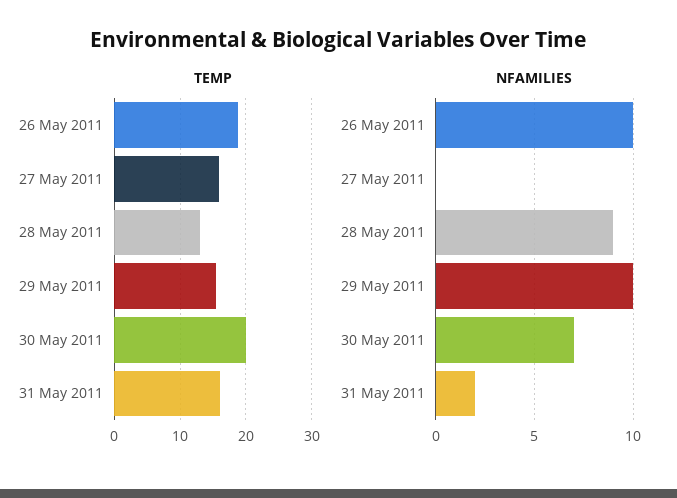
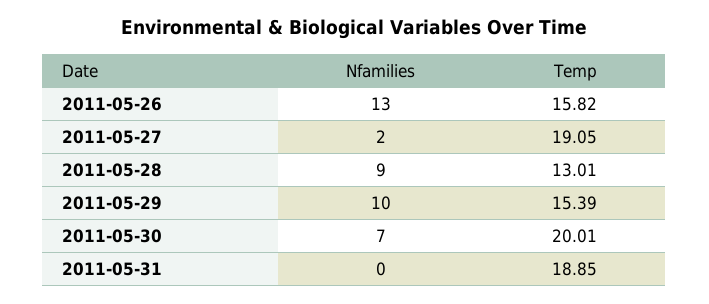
  {
    "TEMP": {
-     "26 May 2011": 19,
+     "26 May 2011": 15.82,
-     "27 May 2011": 16,
+     "27 May 2011": 19.05,
      "28 May 2011": 13.01,
      "29 May 2011": 15.39,
      "30 May 2011": 20.01,
-     "31 May 2011": 16
+     "31 May 2011": 18.85
    },
    "NFAMILIES": {
-     "26 May 2011": 10,
+     "26 May 2011": 13,
-     "27 May 2011": 0,
+     "27 May 2011": 2,
      "28 May 2011": 9,
      "29 May 2011": 10,
      "30 May 2011": 7,
-     "31 May 2011": 2
+     "31 May 2011": 0
    }
  }

